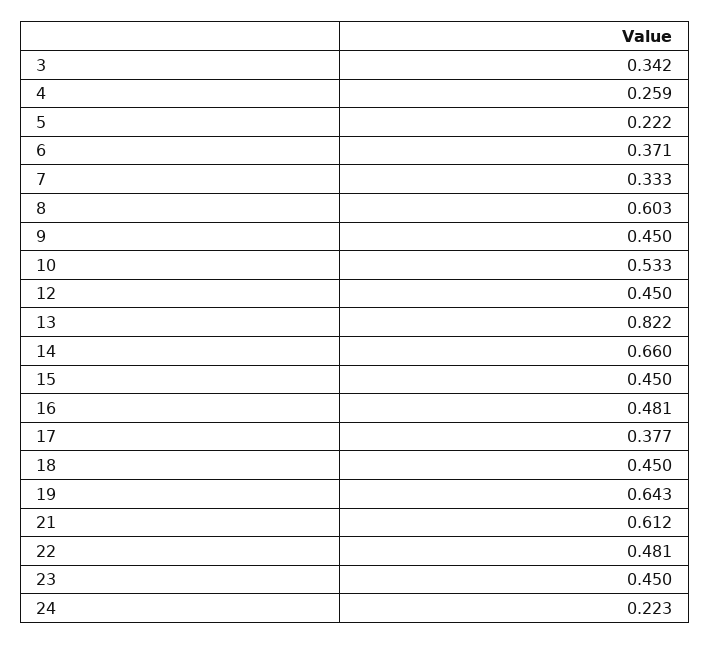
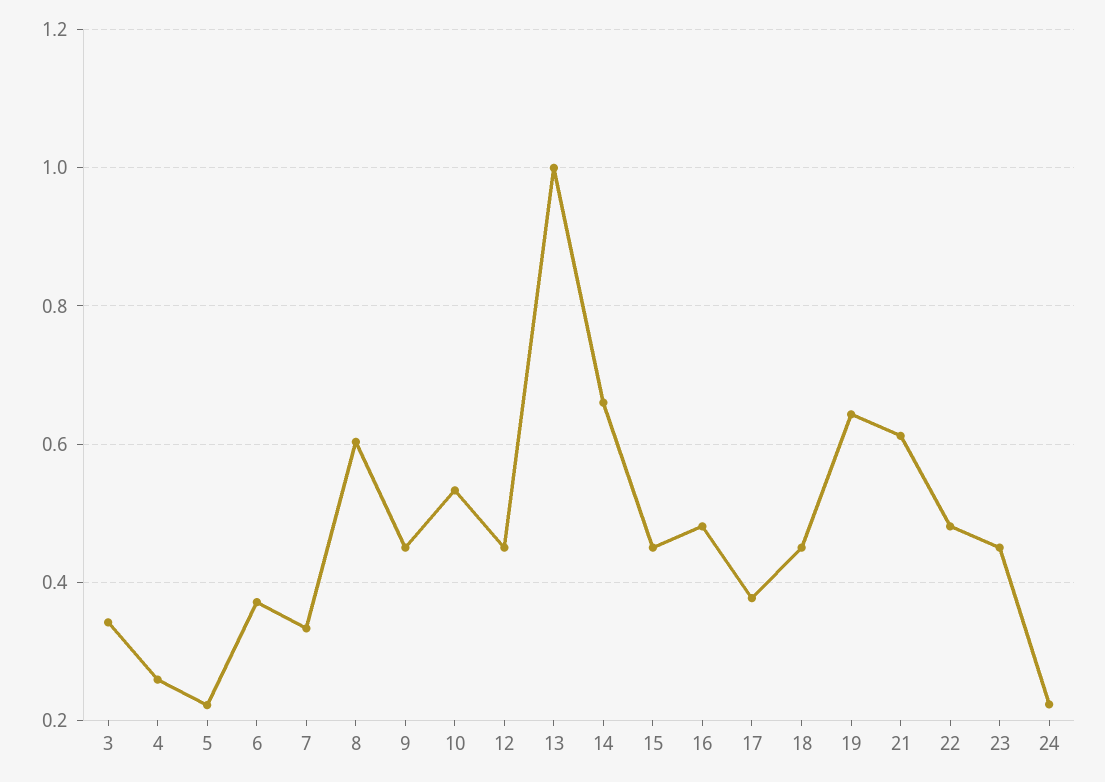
  {
    "3": 0.342,
    "4": 0.259,
    "5": 0.222,
    "6": 0.371,
    "7": 0.333,
    "8": 0.603,
    "9": 0.45,
    "10": 0.533,
    "12": 0.45,
-   "13": 0.822,
+   "13": 1,
    "14": 0.66,
    "15": 0.45,
    "16": 0.481,
    "17": 0.377,
    "18": 0.45,
    "19": 0.643,
    "21": 0.612,
    "22": 0.481,
    "23": 0.45,
    "24": 0.223
  }

